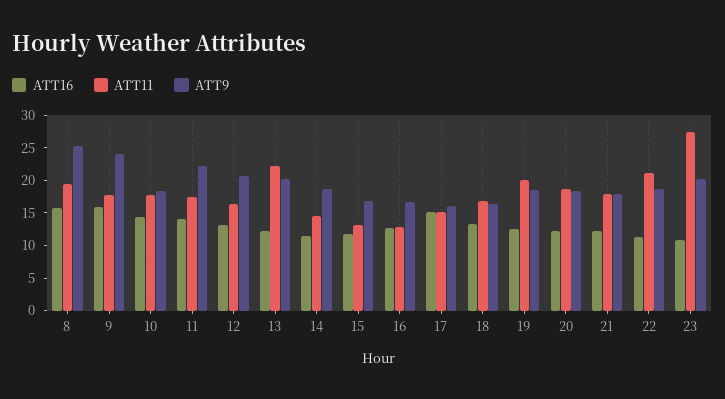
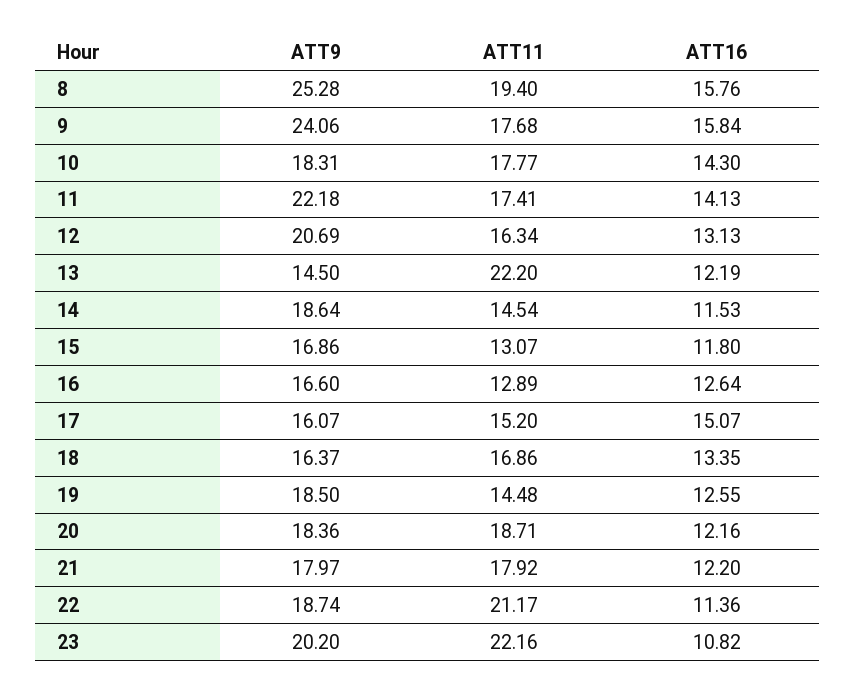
  {
    "ATT16": {
      "8": 15.76,
      "9": 15.84,
      "10": 14.3,
      "11": 14.13,
      "12": 13.13,
      "13": 12.19,
      "14": 11.53,
      "15": 11.8,
      "16": 12.64,
      "17": 15.07,
      "18": 13.35,
      "19": 12.55,
      "20": 12.16,
      "21": 12.2,
      "22": 11.36,
      "23": 10.82
    },
    "ATT11": {
      "8": 19.4,
      "9": 17.68,
      "10": 17.77,
      "11": 17.41,
      "12": 16.34,
      "13": 22.2,
      "14": 14.54,
      "15": 13.07,
      "16": 12.89,
      "17": 15.2,
      "18": 16.86,
-     "19": 20,
+     "19": 14.48,
      "20": 18.71,
      "21": 17.92,
      "22": 21.17,
-     "23": 27.5
+     "23": 22.16
    },
    "ATT9": {
      "8": 25.28,
      "9": 24.06,
      "10": 18.31,
      "11": 22.18,
      "12": 20.69,
-     "13": 20,
+     "13": 14.5,
      "14": 18.64,
      "15": 16.86,
      "16": 16.6,
      "17": 16.07,
      "18": 16.37,
      "19": 18.5,
      "20": 18.36,
      "21": 17.97,
      "22": 18.74,
      "23": 20.2
    }
  }

